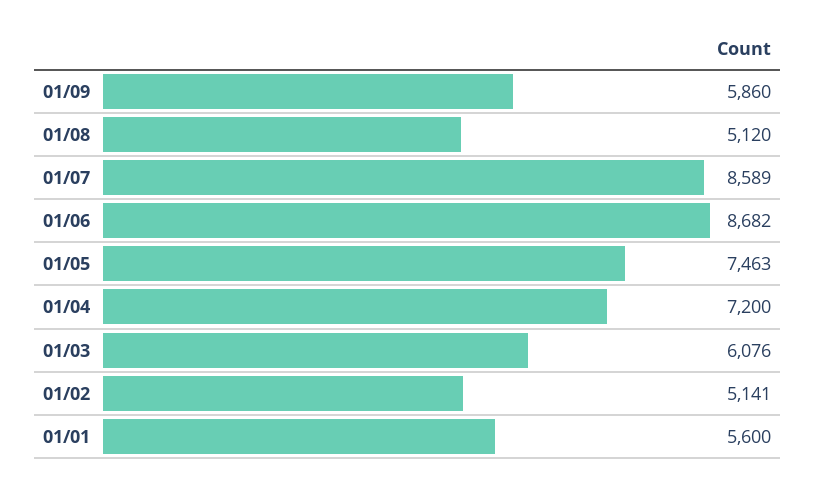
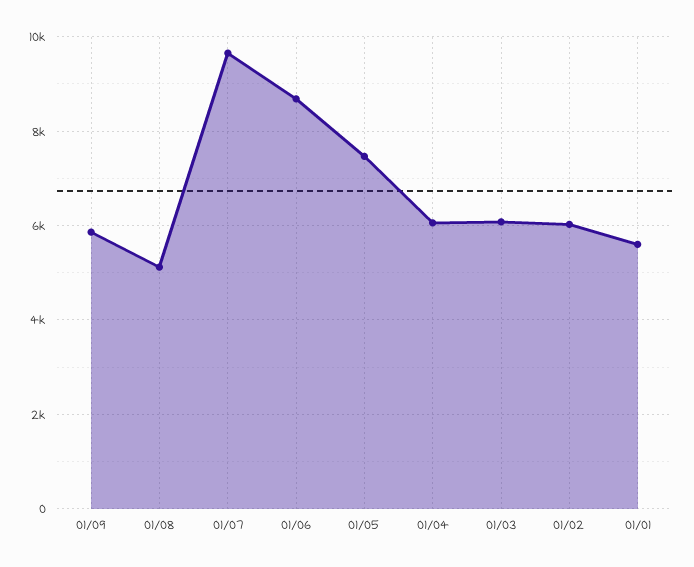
  {
    "01/09": 5860,
    "01/08": 5120,
-   "01/07": 8589,
+   "01/07": 9600,
    "01/06": 8682,
    "01/05": 7463,
-   "01/04": 7200,
+   "01/04": 6000,
    "01/03": 6076,
-   "01/02": 5141,
+   "01/02": 6000,
    "01/01": 5600
  }

